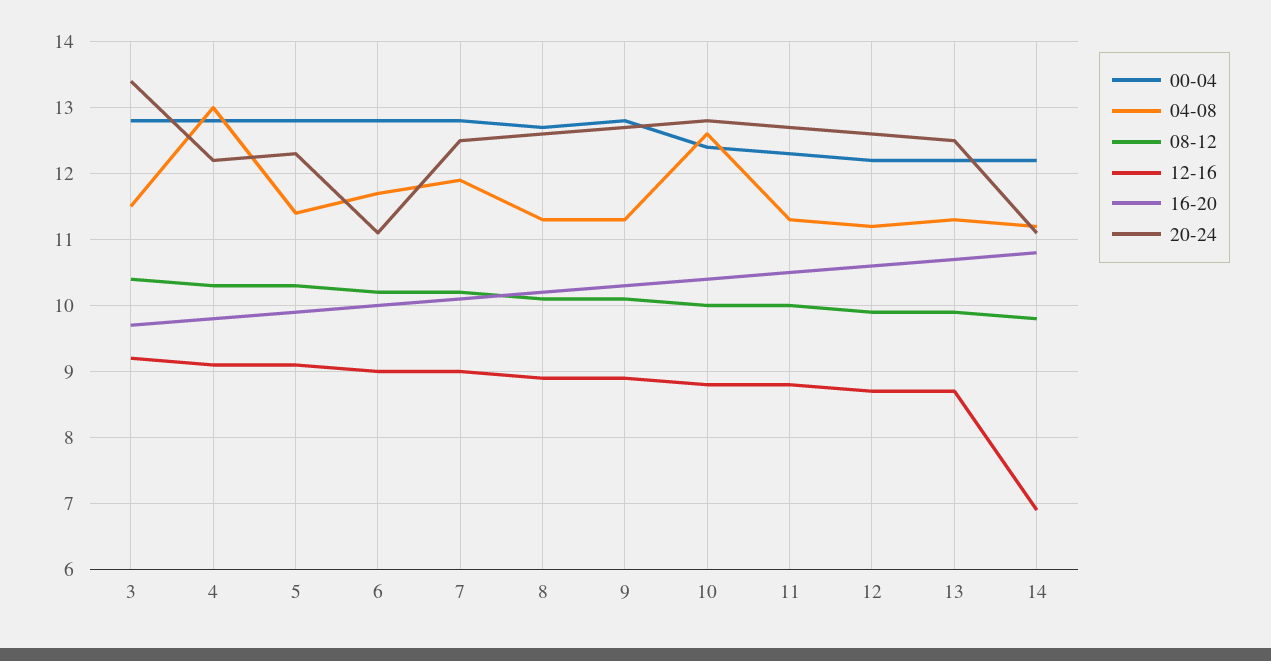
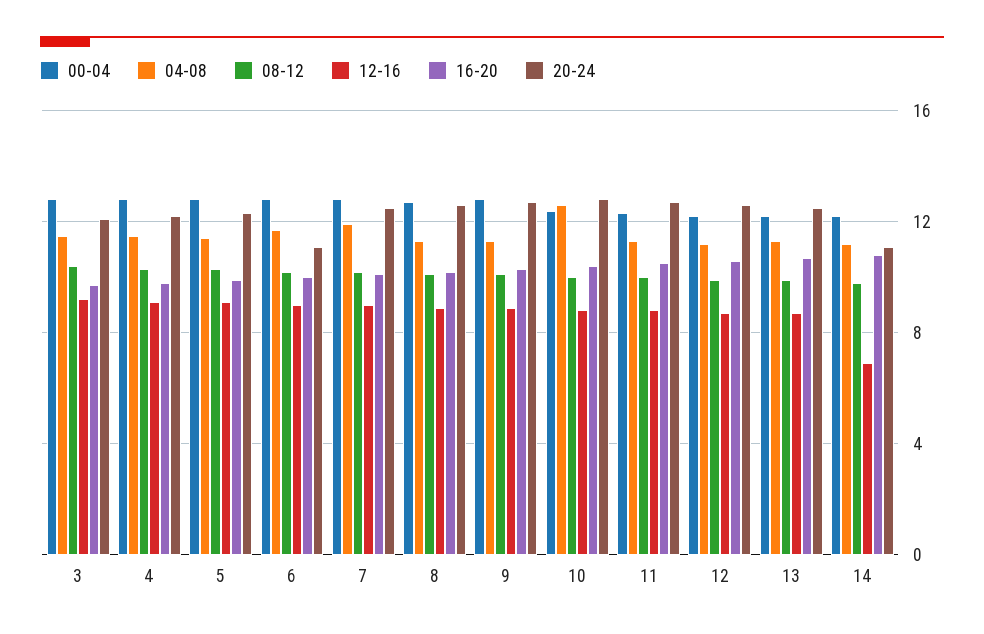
  {
    "00-04": {
      "3": 12.8,
      "4": 12.8,
      "5": 12.8,
      "6": 12.8,
      "7": 12.8,
      "8": 12.7,
      "9": 12.8,
      "10": 12.4,
      "11": 12.3,
      "12": 12.2,
      "13": 12.2,
      "14": 12.2
    },
    "04-08": {
      "3": 11.5,
-     "4": 13,
+     "4": 11.5,
      "5": 11.4,
      "6": 11.7,
      "7": 11.9,
      "8": 11.3,
      "9": 11.3,
      "10": 12.6,
      "11": 11.3,
      "12": 11.2,
      "13": 11.3,
      "14": 11.2
    },
    "08-12": {
      "3": 10.4,
      "4": 10.3,
      "5": 10.3,
      "6": 10.2,
      "7": 10.2,
      "8": 10.1,
      "9": 10.1,
      "10": 10,
      "11": 10,
      "12": 9.9,
      "13": 9.9,
      "14": 9.8
    },
    "12-16": {
      "3": 9.2,
      "4": 9.1,
      "5": 9.1,
      "6": 9,
      "7": 9,
      "8": 8.9,
      "9": 8.9,
      "10": 8.8,
      "11": 8.8,
      "12": 8.7,
      "13": 8.7,
      "14": 6.9
    },
    "16-20": {
      "3": 9.7,
      "4": 9.8,
      "5": 9.9,
      "6": 10,
      "7": 10.1,
      "8": 10.2,
      "9": 10.3,
      "10": 10.4,
      "11": 10.5,
      "12": 10.6,
      "13": 10.7,
      "14": 10.8
    },
    "20-24": {
-     "3": 13.4,
+     "3": 12,
      "4": 12.2,
      "5": 12.3,
      "6": 11.1,
      "7": 12.5,
      "8": 12.6,
      "9": 12.7,
      "10": 12.8,
      "11": 12.7,
      "12": 12.6,
      "13": 12.5,
      "14": 11.1
    }
  }

